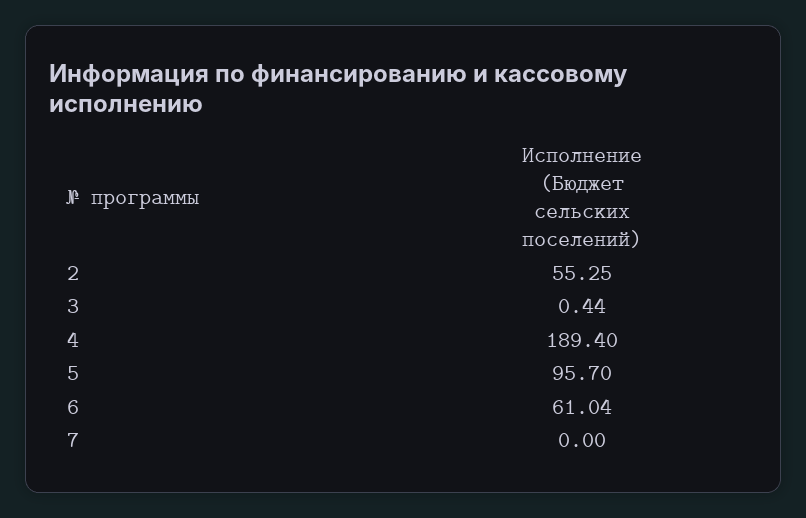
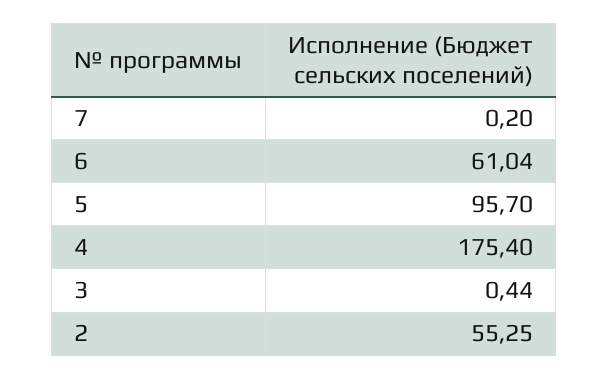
  {
    "2": 55.25,
    "3": 0.44,
-   "4": 189.4,
+   "4": 175.4,
    "5": 95.7,
    "6": 61.04,
-   "7": 0
+   "7": 0.2
  }

